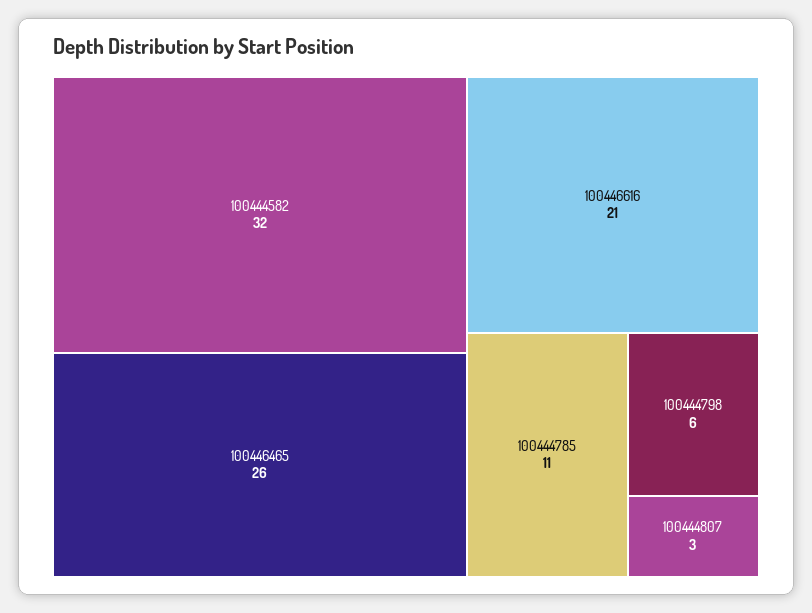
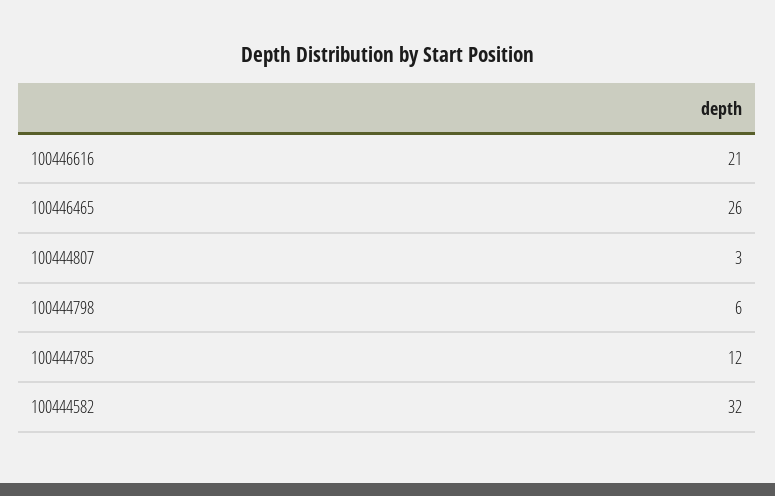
  {
    "100444582": 32,
    "100446465": 26,
    "100446616": 21,
-   "100444785": 11,
+   "100444785": 12,
    "100444798": 6,
    "100444807": 3
  }

